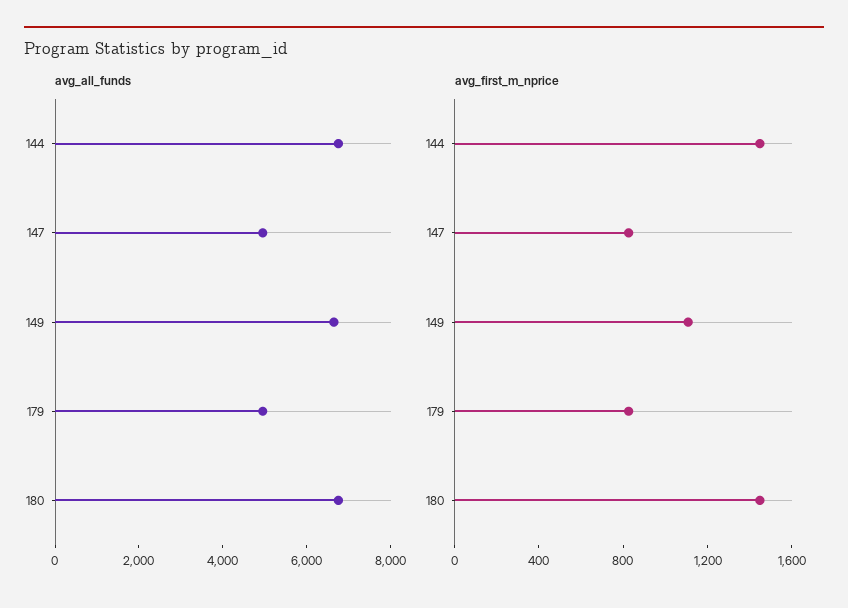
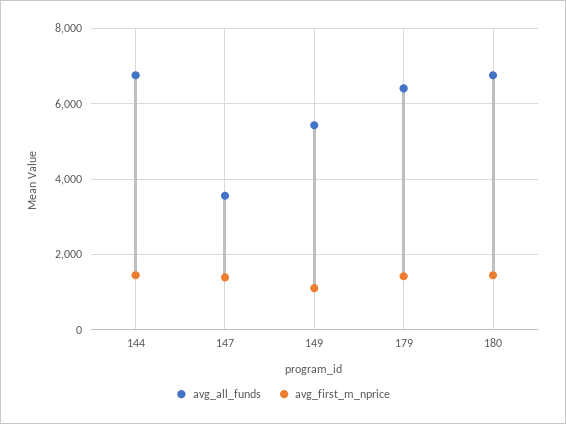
  {
    "avg_all_funds": {
      "144": 6800,
-     "147": 5000,
+     "147": 3600,
-     "149": 6500,
+     "149": 5400,
-     "179": 5000,
+     "179": 6400,
      "180": 6800
    },
    "avg_first_m_nprice": {
      "144": 1400,
-     "147": 800,
+     "147": 1400,
      "149": 1100,
-     "179": 800,
+     "179": 1400,
      "180": 1400
    }
  }

